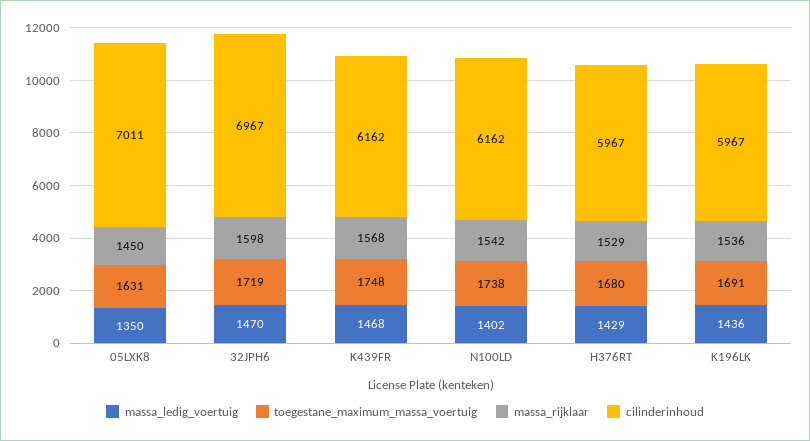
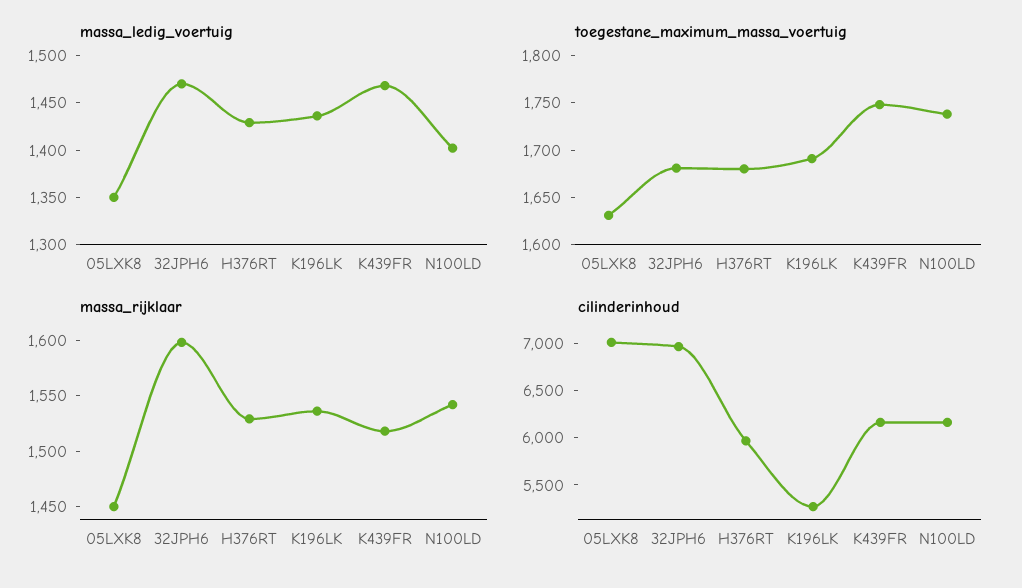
  {
    "massa_ledig_voertuig": {
      "05LXK8": 1350,
      "32JPH6": 1470,
      "K439FR": 1468,
      "N100LD": 1402,
      "H376RT": 1429,
      "K196LK": 1436
    },
    "toegestane_maximum_massa_voertuig": {
      "05LXK8": 1631,
-     "32JPH6": 1719,
+     "32JPH6": 1680,
      "K439FR": 1748,
      "N100LD": 1738,
      "H376RT": 1680,
      "K196LK": 1691
    },
    "massa_rijklaar": {
      "05LXK8": 1450,
      "32JPH6": 1598,
-     "K439FR": 1568,
+     "K439FR": 1520,
      "N100LD": 1542,
      "H376RT": 1529,
      "K196LK": 1536
    },
    "cilinderinhoud": {
      "05LXK8": 7011,
      "32JPH6": 6967,
      "K439FR": 6162,
      "N100LD": 6162,
      "H376RT": 5967,
-     "K196LK": 5967
+     "K196LK": 5300
    }
  }

